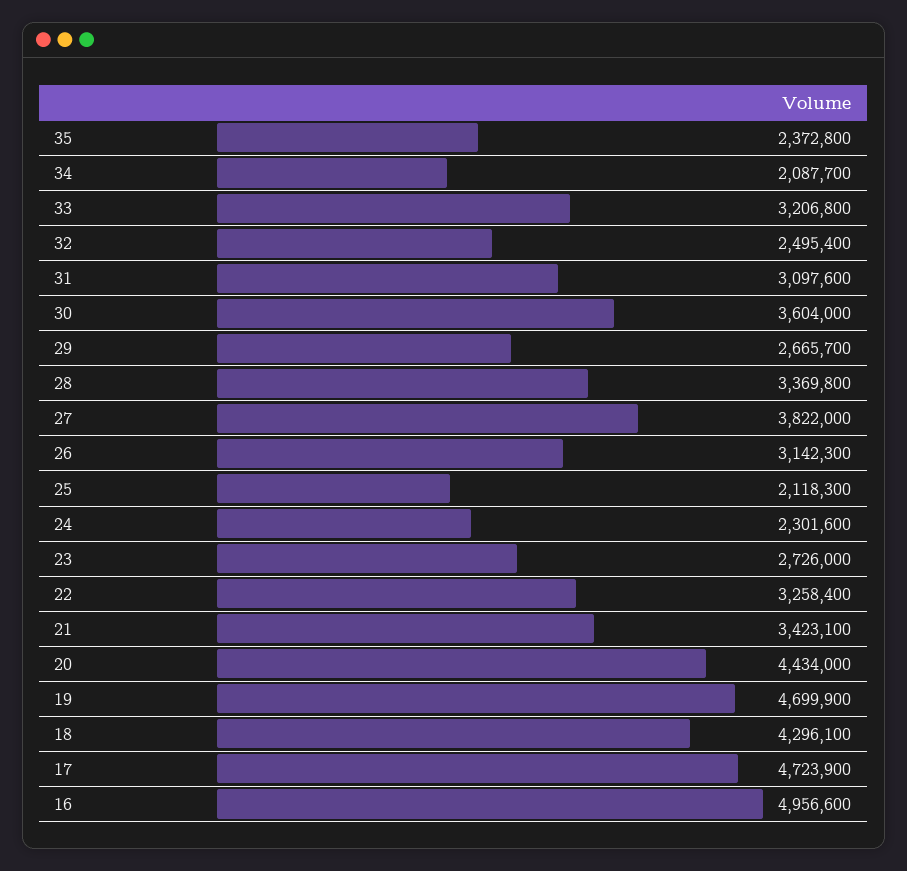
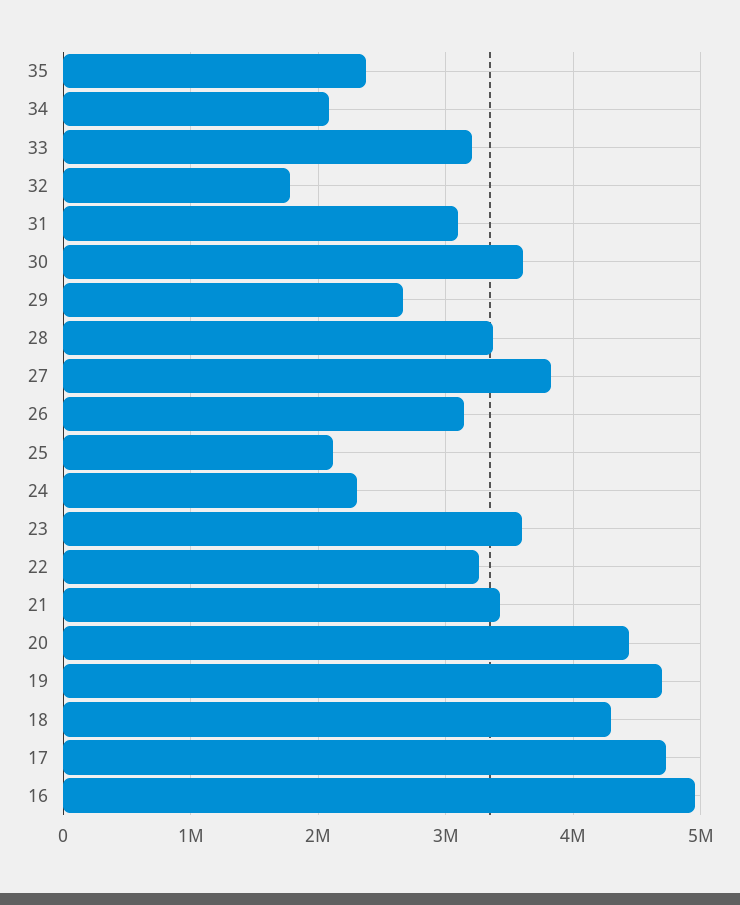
  {
    "35": 2372800,
    "34": 2087700,
    "33": 3206800,
-   "32": 2495400,
+   "32": 1800000,
    "31": 3097600,
    "30": 3604000,
    "29": 2665700,
    "28": 3369800,
    "27": 3822000,
    "26": 3142300,
    "25": 2118300,
    "24": 2301600,
-   "23": 2726000,
+   "23": 3600000,
    "22": 3258400,
    "21": 3423100,
    "20": 4434000,
    "19": 4699900,
    "18": 4296100,
    "17": 4723900,
    "16": 4956600
  }

